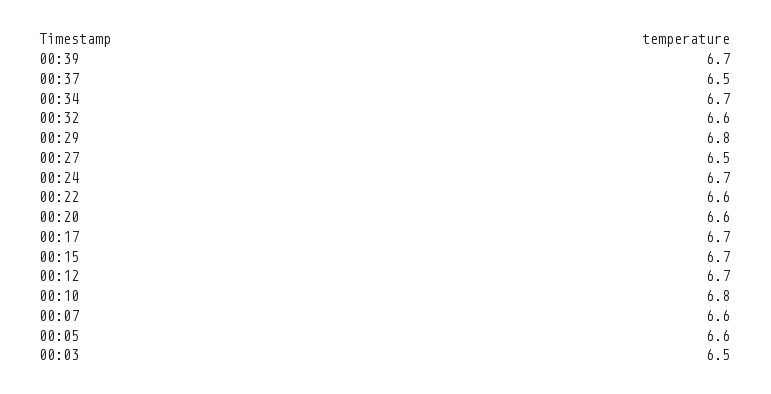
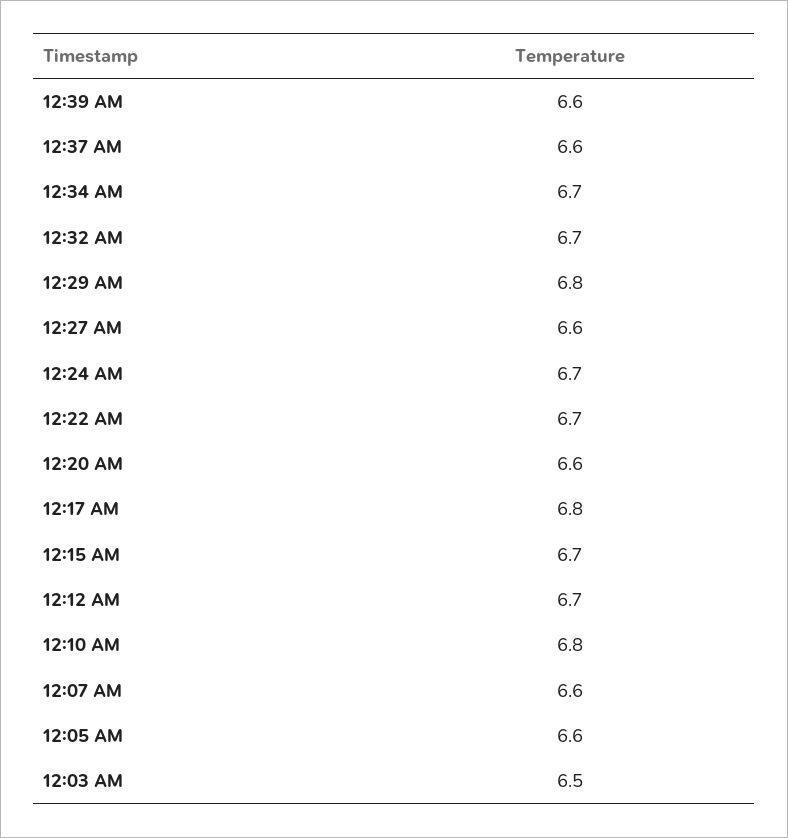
  {
-   "00:39": 6.7,
+   "00:39": 6.6,
-   "00:37": 6.5,
+   "00:37": 6.6,
    "00:34": 6.7,
-   "00:32": 6.6,
+   "00:32": 6.7,
    "00:29": 6.8,
-   "00:27": 6.5,
+   "00:27": 6.6,
    "00:24": 6.7,
-   "00:22": 6.6,
+   "00:22": 6.7,
    "00:20": 6.6,
-   "00:17": 6.7,
+   "00:17": 6.8,
    "00:15": 6.7,
    "00:12": 6.7,
    "00:10": 6.8,
    "00:07": 6.6,
    "00:05": 6.6,
    "00:03": 6.5
  }

